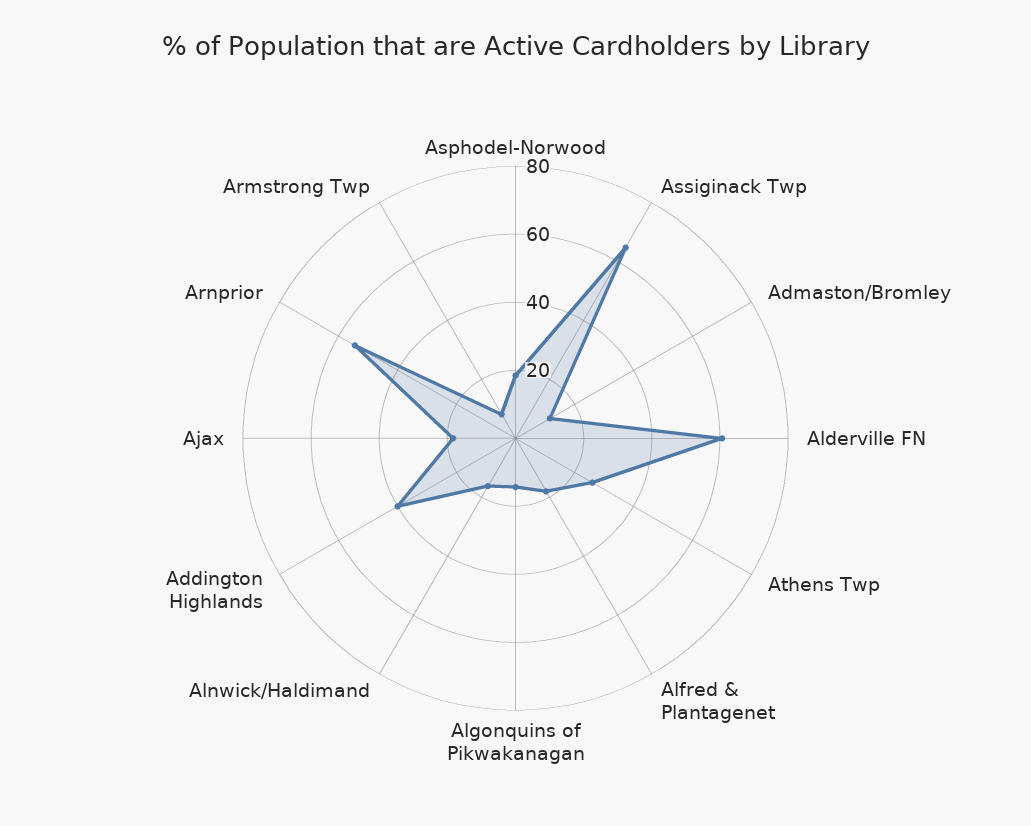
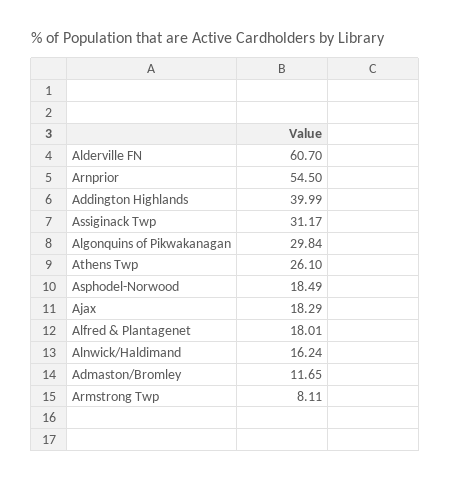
  {
    "Asphodel-Norwood": 18.49,
-   "Assiginack Twp": 65,
+   "Assiginack Twp": 31.17,
    "Admaston/Bromley": 11.65,
    "Alderville FN": 60.7,
    "Athens Twp": 26.1,
    "Alfred & Plantagenet": 18.01,
-   "Algonquins of Pikwakanagan": 15,
+   "Algonquins of Pikwakanagan": 29.84,
    "Alnwick/Haldimand": 16.24,
    "Addington Highlands": 39.99,
    "Ajax": 18.29,
    "Arnprior": 54.5,
    "Armstrong Twp": 8.11
  }

